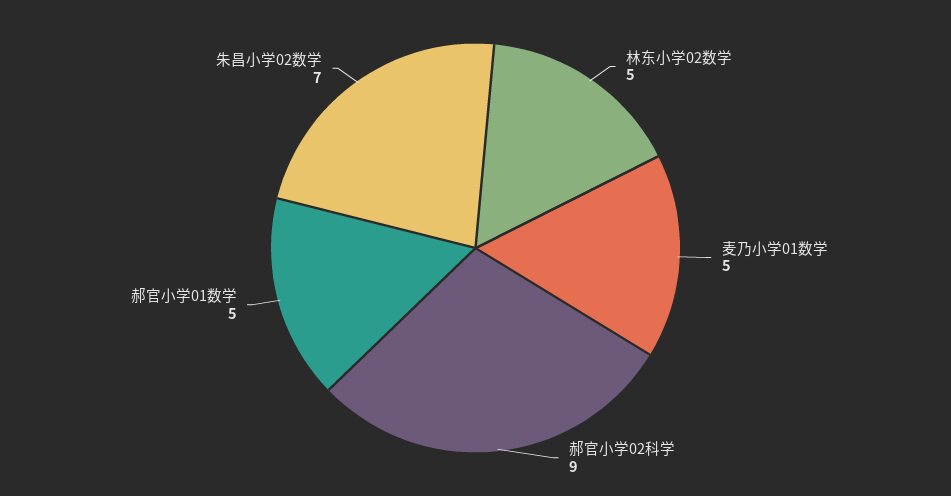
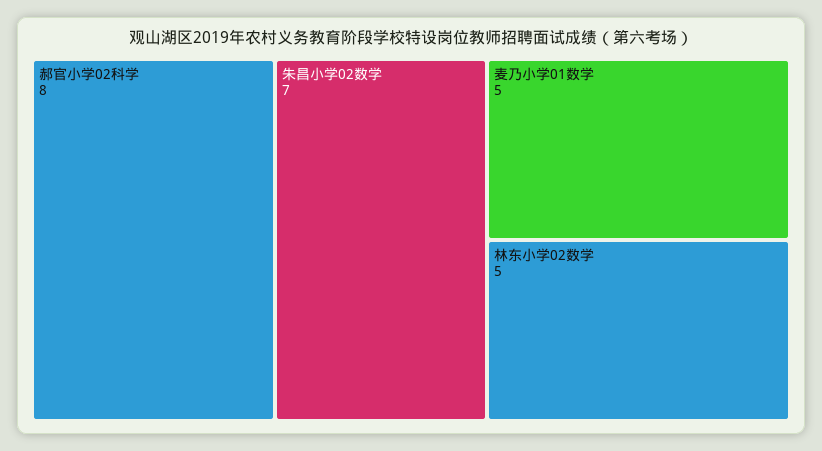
  {
    "林东小学02数学": 5,
    "麦乃小学01数学": 5,
-   "郝官小学02科学": 9,
+   "郝官小学02科学": 8,
-   "郝官小学01数学": 5,
    "朱昌小学02数学": 7
  }

